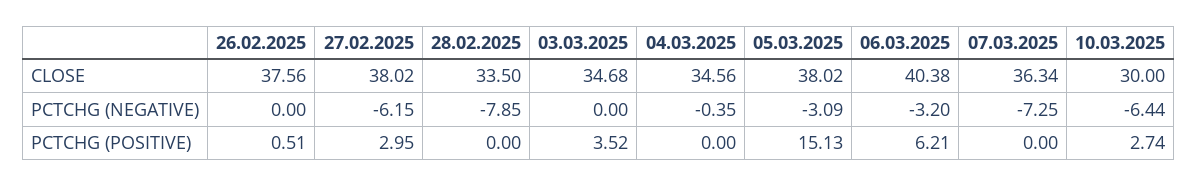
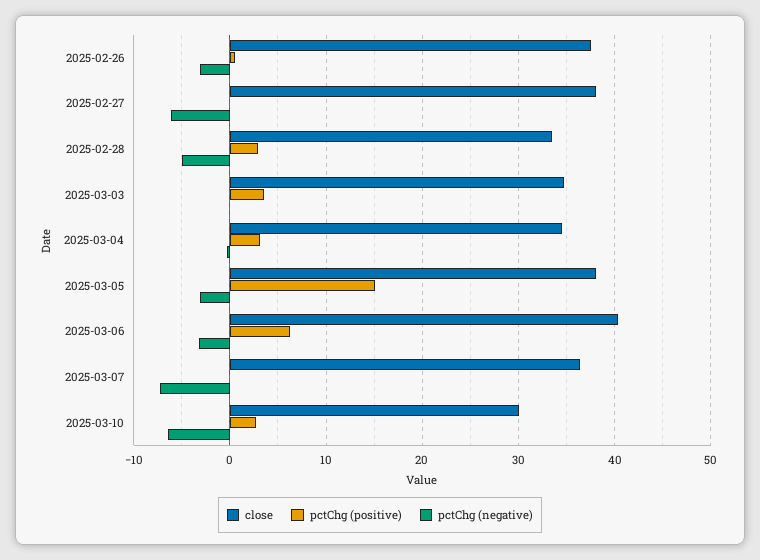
  {
    "CLOSE": {
      "26.02.2025": 37.56,
      "27.02.2025": 38.02,
      "28.02.2025": 33.5,
      "03.03.2025": 34.68,
      "04.03.2025": 34.56,
      "05.03.2025": 38.02,
      "06.03.2025": 40.38,
      "07.03.2025": 36.34,
      "10.03.2025": 30
    },
    "PCTCHG (NEGATIVE)": {
-     "26.02.2025": 0,
+     "26.02.2025": -3,
      "27.02.2025": -6.15,
-     "28.02.2025": -7.85,
+     "28.02.2025": -5,
      "03.03.2025": 0,
      "04.03.2025": -0.35,
      "05.03.2025": -3.09,
      "06.03.2025": -3.2,
      "07.03.2025": -7.25,
      "10.03.2025": -6.44
    },
    "PCTCHG (POSITIVE)": {
      "26.02.2025": 0.51,
-     "27.02.2025": 2.95,
+     "27.02.2025": 0,
-     "28.02.2025": 0,
+     "28.02.2025": 3,
      "03.03.2025": 3.52,
-     "04.03.2025": 0,
+     "04.03.2025": 3,
      "05.03.2025": 15.13,
      "06.03.2025": 6.21,
      "07.03.2025": 0,
      "10.03.2025": 2.74
    }
  }

